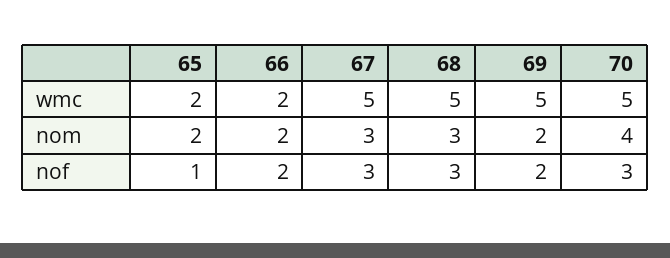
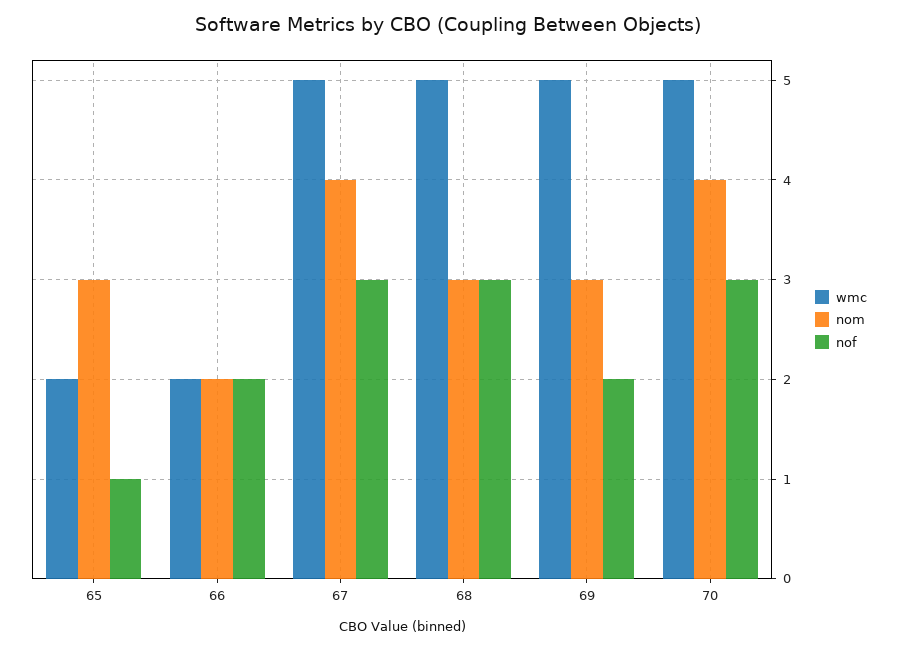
  {
    "wmc": {
      "65": 2,
      "66": 2,
      "67": 5,
      "68": 5,
      "69": 5,
      "70": 5
    },
    "nom": {
-     "65": 2,
+     "65": 3,
      "66": 2,
-     "67": 3,
+     "67": 4,
      "68": 3,
-     "69": 2,
+     "69": 3,
      "70": 4
    },
    "nof": {
      "65": 1,
      "66": 2,
      "67": 3,
      "68": 3,
      "69": 2,
      "70": 3
    }
  }

